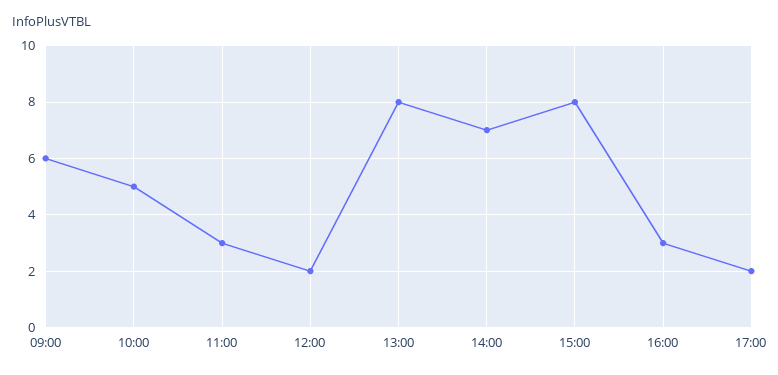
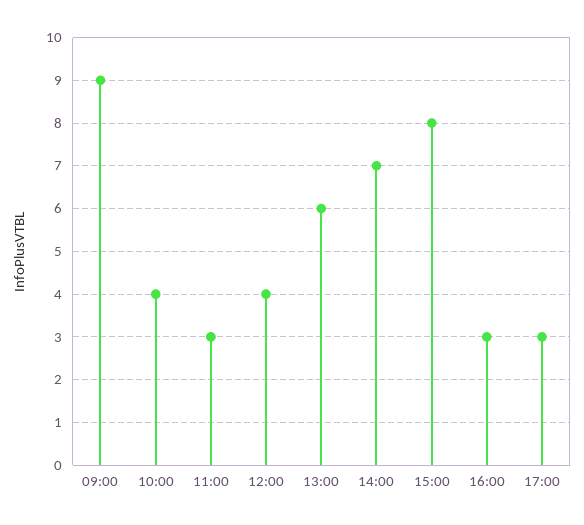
  {
-   "09:00": 6,
+   "09:00": 9,
-   "10:00": 5,
+   "10:00": 4,
    "11:00": 3,
-   "12:00": 2,
+   "12:00": 4,
-   "13:00": 8,
+   "13:00": 6,
    "14:00": 7,
    "15:00": 8,
    "16:00": 3,
-   "17:00": 2
+   "17:00": 3
  }

